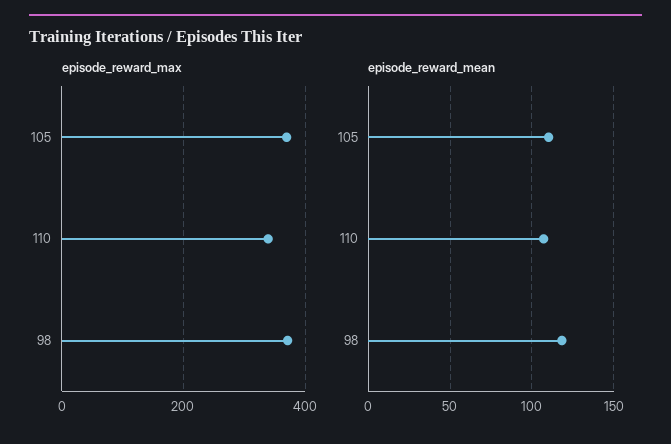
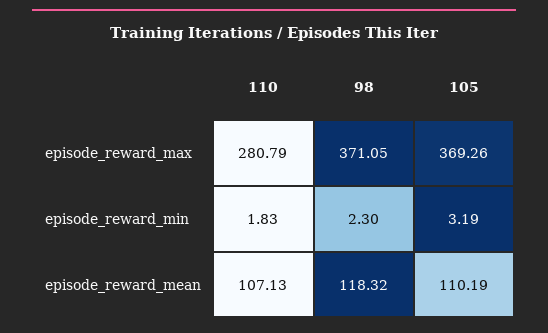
  {
    "episode_reward_max": {
      "105": 369.26,
-     "110": 340,
+     "110": 280.79,
      "98": 371.05
    },
    "episode_reward_mean": {
      "105": 110.19,
      "110": 107.13,
      "98": 118.32
-   }
+   },
+   "episode_reward_min": {
+     "110": 1.83,
+     "98": 2.3,
+     "105": 3.19
+   }
  }

